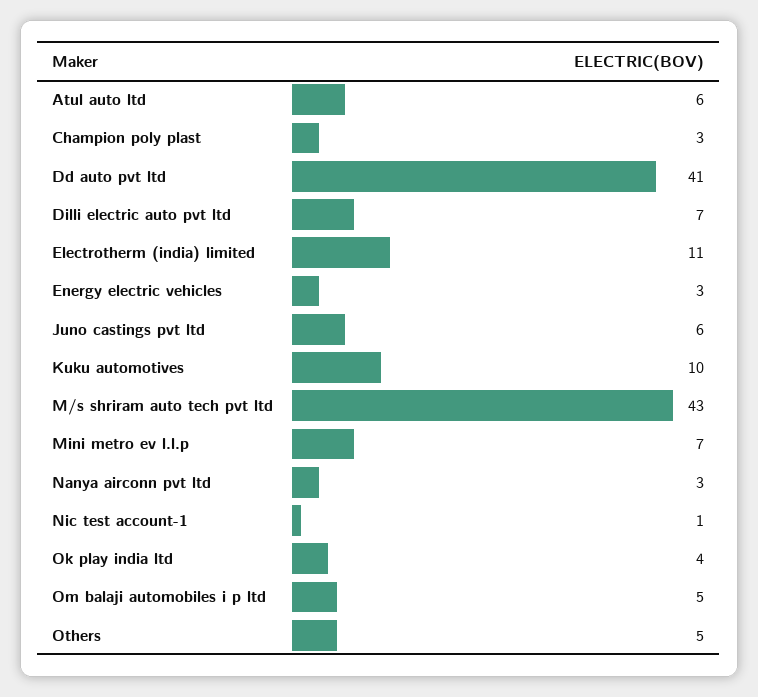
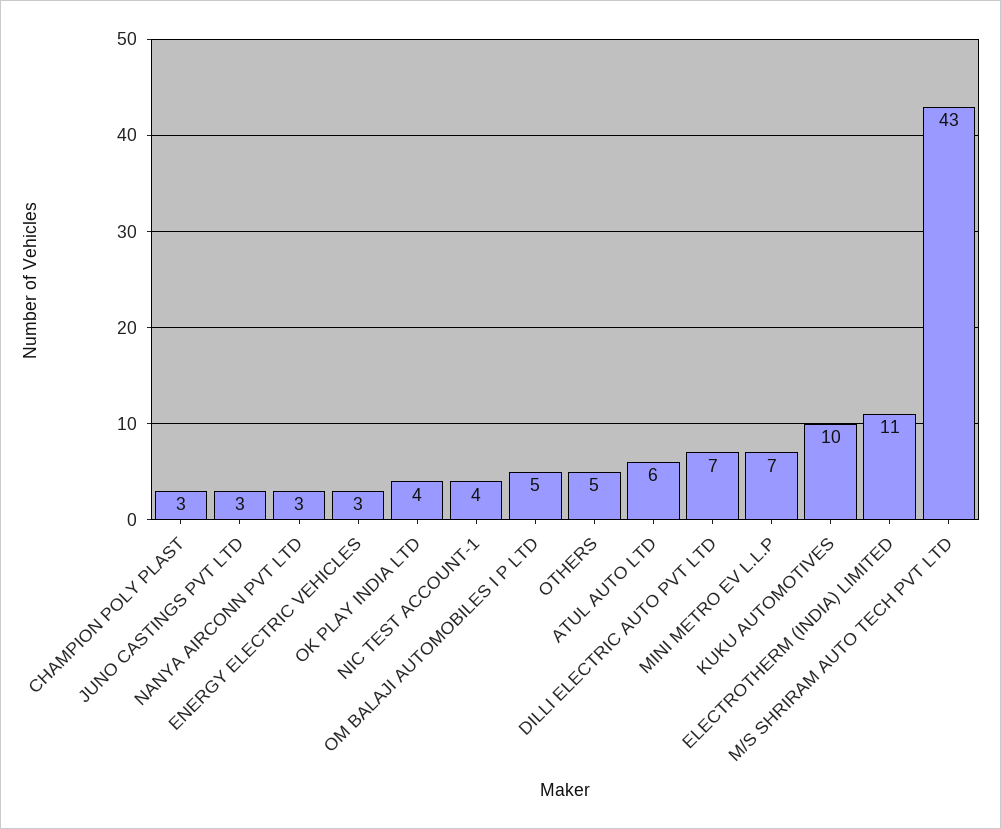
  {
    "Atul auto ltd": 6,
    "Champion poly plast": 3,
-   "Dd auto pvt ltd": 41,
    "Dilli electric auto pvt ltd": 7,
    "Electrotherm (india) limited": 11,
    "Energy electric vehicles": 3,
-   "Juno castings pvt ltd": 6,
+   "Juno castings pvt ltd": 3,
    "Kuku automotives": 10,
    "M/s shriram auto tech pvt ltd": 43,
    "Mini metro ev l.l.p": 7,
    "Nanya airconn pvt ltd": 3,
-   "Nic test account-1": 1,
+   "Nic test account-1": 4,
    "Ok play india ltd": 4,
    "Om balaji automobiles i p ltd": 5,
    "Others": 5
  }

